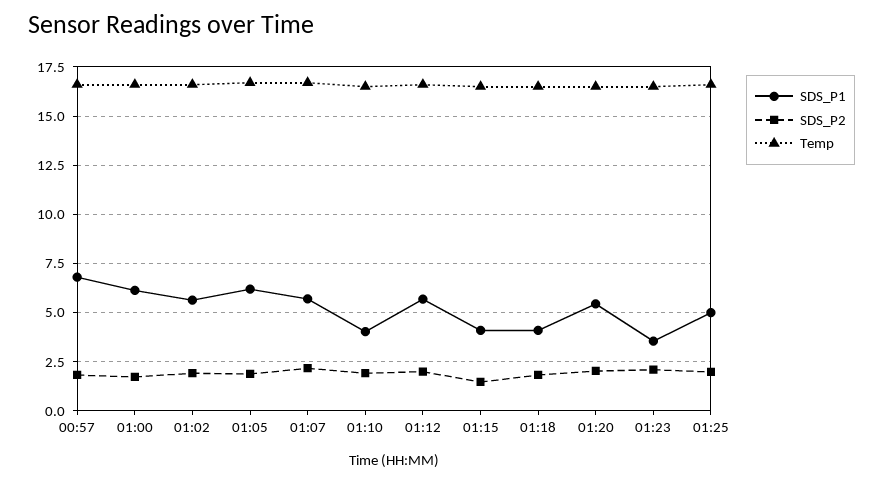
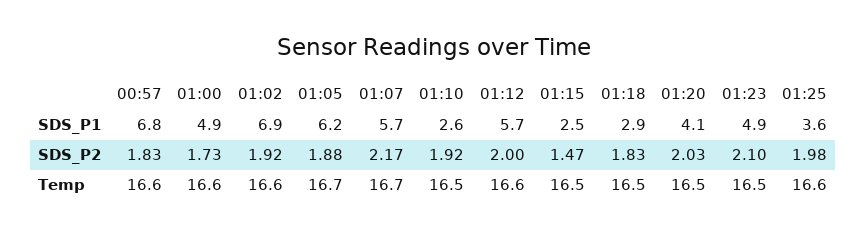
  {
    "SDS_P1": {
      "00:57": 6.8,
-     "01:00": 6,
+     "01:00": 4.9,
-     "01:02": 5.5,
+     "01:02": 6.9,
      "01:05": 6.2,
      "01:07": 5.7,
-     "01:10": 4,
+     "01:10": 2.6,
      "01:12": 5.7,
-     "01:15": 4,
+     "01:15": 2.5,
-     "01:18": 4,
+     "01:18": 2.9,
-     "01:20": 5.5,
+     "01:20": 4.1,
-     "01:23": 3.5,
+     "01:23": 4.9,
-     "01:25": 5
+     "01:25": 3.6
    },
    "SDS_P2": {
      "00:57": 1.83,
      "01:00": 1.73,
      "01:02": 1.92,
      "01:05": 1.88,
      "01:07": 2.17,
      "01:10": 1.92,
      "01:12": 2,
      "01:15": 1.47,
      "01:18": 1.83,
      "01:20": 2.03,
      "01:23": 2.1,
      "01:25": 1.98
    },
    "Temp": {
      "00:57": 16.6,
      "01:00": 16.6,
      "01:02": 16.6,
      "01:05": 16.7,
      "01:07": 16.7,
      "01:10": 16.5,
      "01:12": 16.6,
      "01:15": 16.5,
      "01:18": 16.5,
      "01:20": 16.5,
      "01:23": 16.5,
      "01:25": 16.6
    }
  }

